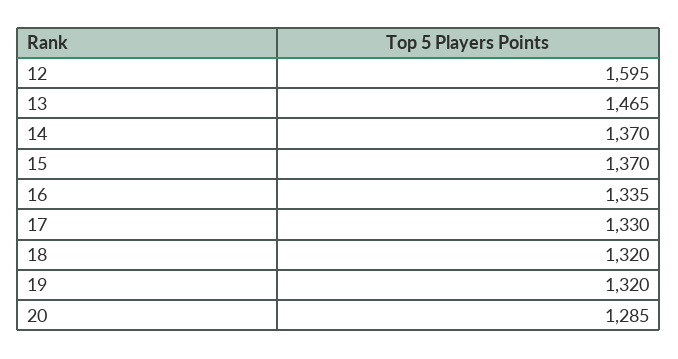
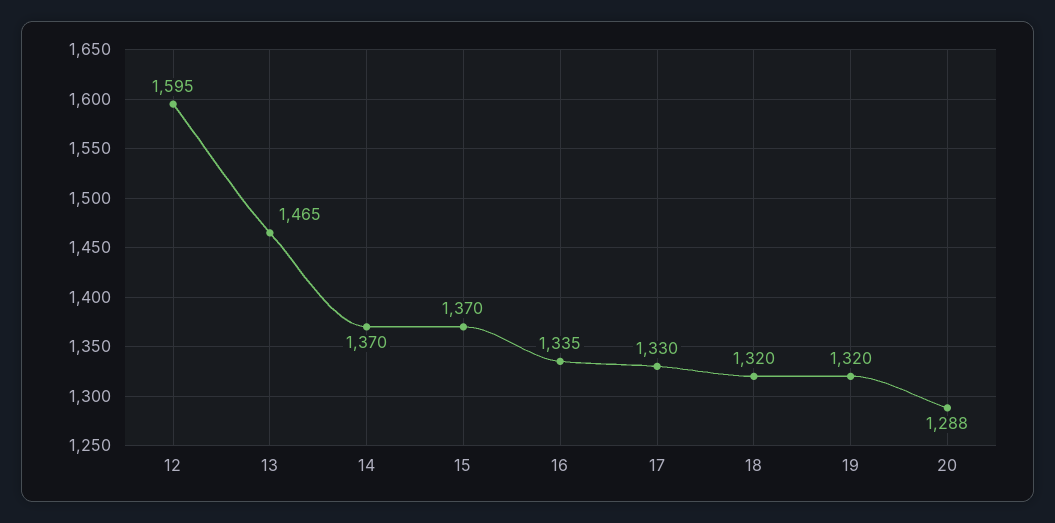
  {
    "12": 1595,
    "13": 1465,
    "14": 1370,
    "15": 1370,
    "16": 1335,
    "17": 1330,
    "18": 1320,
    "19": 1320,
-   "20": 1285
+   "20": 1288
  }

